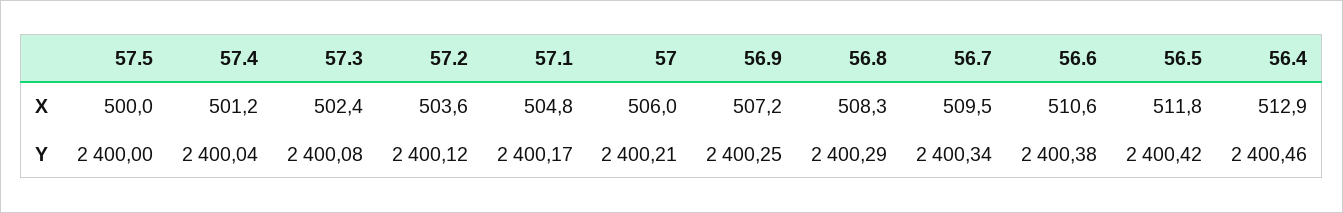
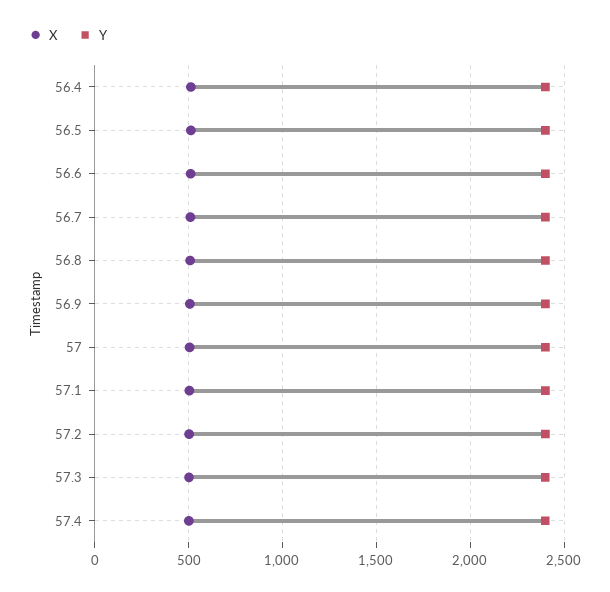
  {
    "X": {
-     "57.5": 500,
      "57.4": 501.2,
      "57.3": 502.4,
      "57.2": 503.6,
      "57.1": 504.8,
      "57": 506,
      "56.9": 507.2,
      "56.8": 508.3,
      "56.7": 509.5,
      "56.6": 510.6,
      "56.5": 511.8,
      "56.4": 512.9
    },
    "Y": {
-     "57.5": 2400,
      "57.4": 2400.04,
      "57.3": 2400.08,
      "57.2": 2400.12,
      "57.1": 2400.17,
      "57": 2400.21,
      "56.9": 2400.25,
      "56.8": 2400.29,
      "56.7": 2400.34,
      "56.6": 2400.38,
      "56.5": 2400.42,
      "56.4": 2400.46
    }
  }

